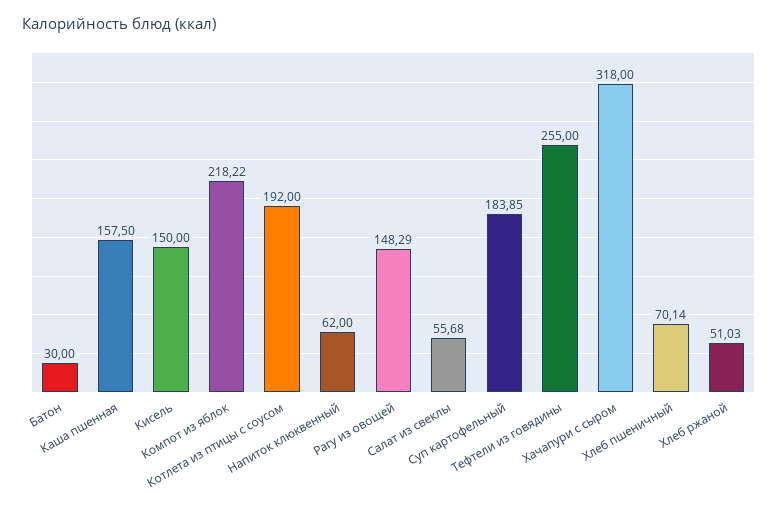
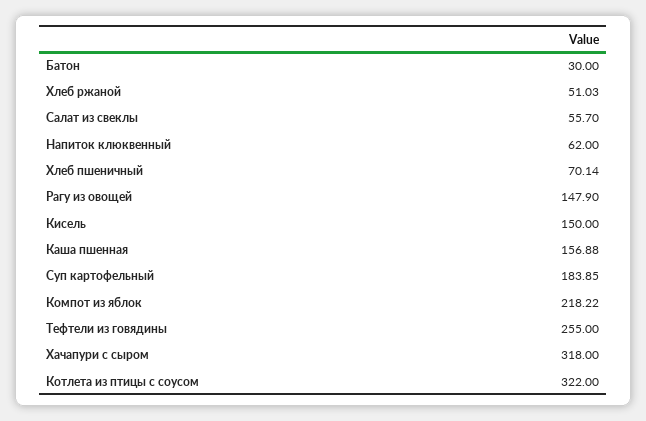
  {
    "Батон": 30,
-   "Каша пшенная": 157.5,
+   "Каша пшенная": 156.88,
    "Кисель": 150,
    "Компот из яблок": 218.22,
-   "Котлета из птицы с соусом": 192,
+   "Котлета из птицы с соусом": 322,
    "Напиток клюквенный": 62,
-   "Рагу из овощей": 148.29,
+   "Рагу из овощей": 147.9,
-   "Салат из свеклы": 55.68,
+   "Салат из свеклы": 55.7,
    "Суп картофельный": 183.85,
    "Тефтели из говядины": 255,
    "Хачапури с сыром": 318,
    "Хлеб пшеничный": 70.14,
    "Хлеб ржаной": 51.03
  }

